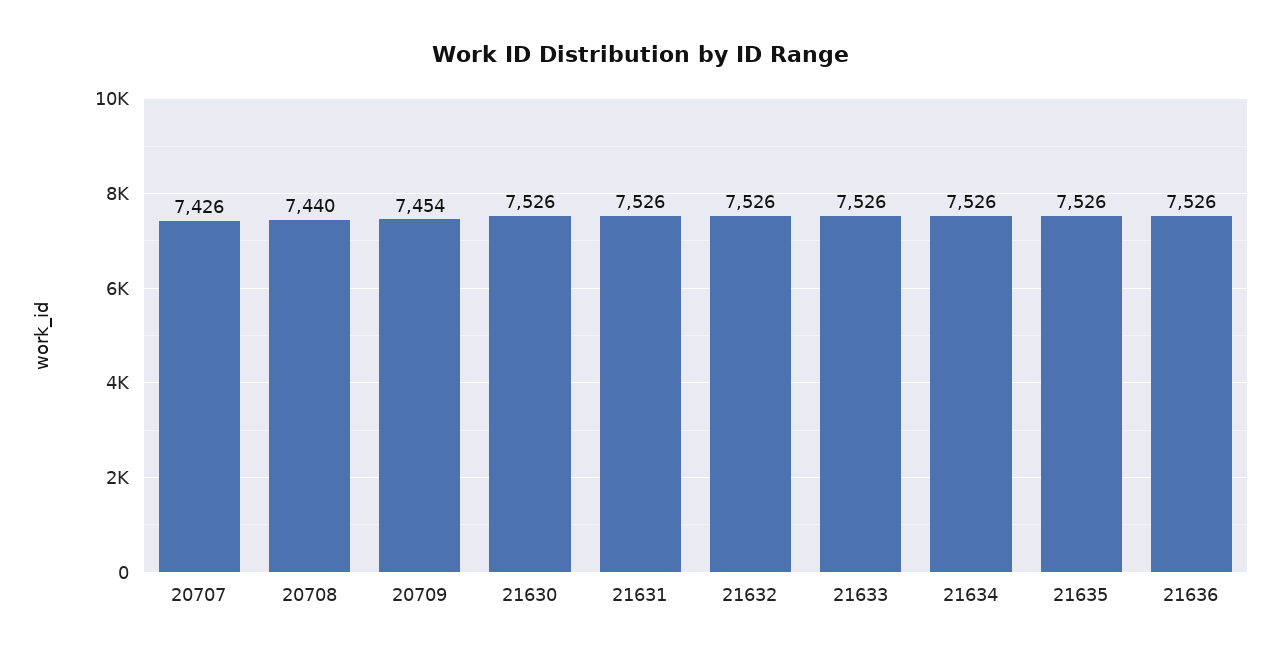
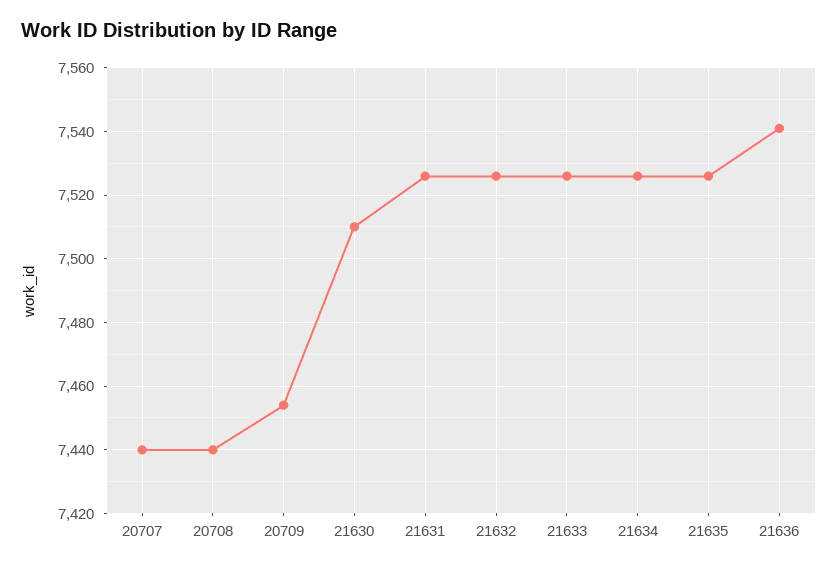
  {
-   "20707": 7426,
+   "20707": 7440,
    "20708": 7440,
    "20709": 7454,
-   "21630": 7526,
+   "21630": 7510,
    "21631": 7526,
    "21632": 7526,
    "21633": 7526,
    "21634": 7526,
    "21635": 7526,
-   "21636": 7526
+   "21636": 7540
  }

